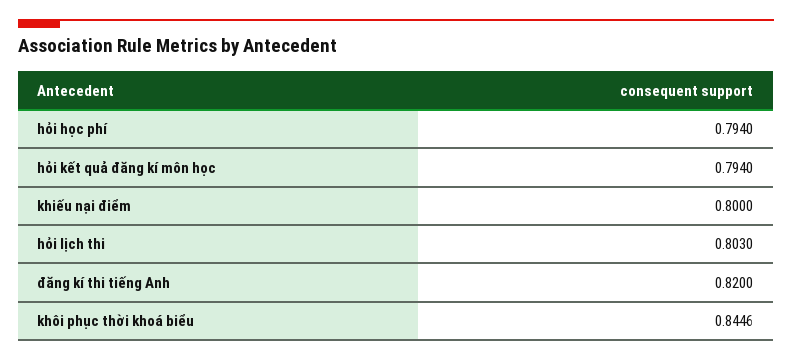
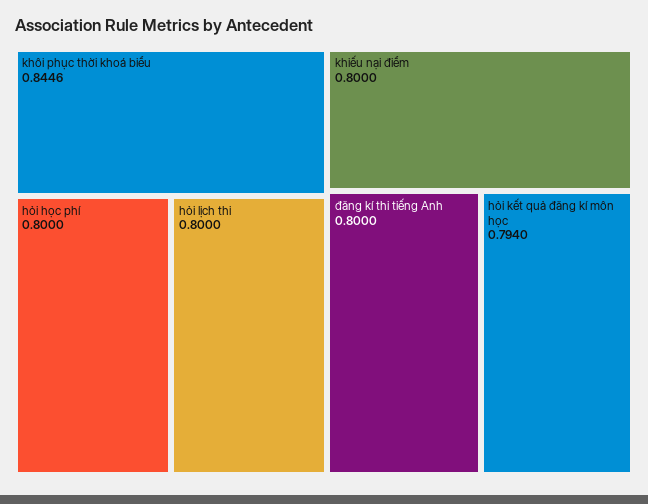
  {
-   "hỏi học phí": 0.794,
+   "hỏi học phí": 0.8,
    "hỏi kết quả đăng kí môn học": 0.794,
    "khiếu nại điểm": 0.8,
-   "hỏi lịch thi": 0.803,
+   "hỏi lịch thi": 0.8,
-   "đăng kí thi tiếng Anh": 0.82,
+   "đăng kí thi tiếng Anh": 0.8,
    "khôi phục thời khoá biểu": 0.8446
  }

